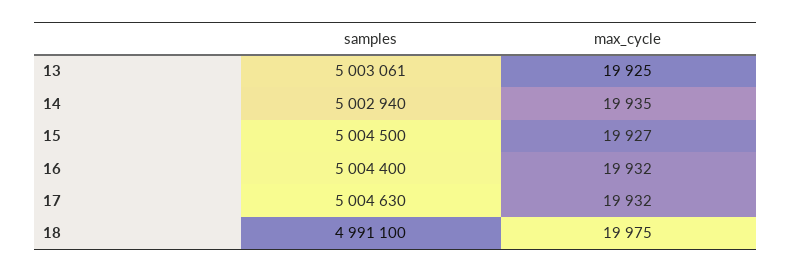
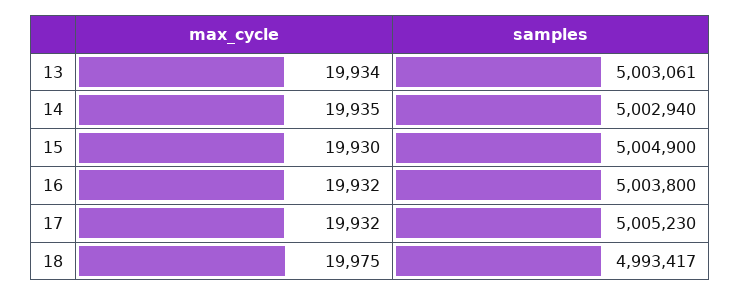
  {
    "samples": {
      "13": 5003061,
      "14": 5002940,
-     "15": 5004500,
+     "15": 5004900,
-     "16": 5004400,
+     "16": 5003800,
-     "17": 5004630,
+     "17": 5005230,
-     "18": 4991100
+     "18": 4993417
    },
    "max_cycle": {
-     "13": 19925,
+     "13": 19934,
      "14": 19935,
-     "15": 19927,
+     "15": 19930,
      "16": 19932,
      "17": 19932,
      "18": 19975
    }
  }

